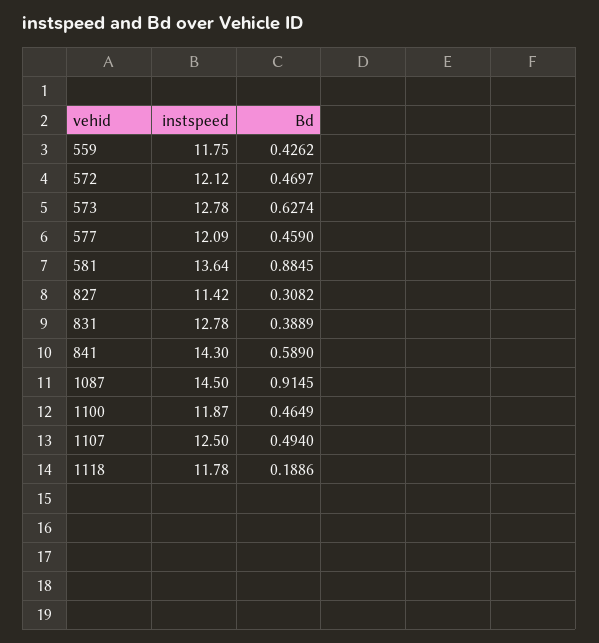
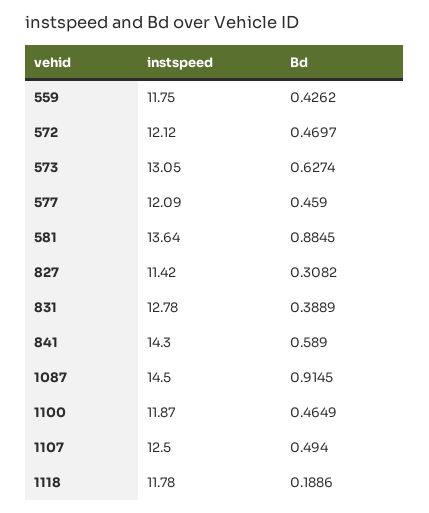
  {
    "instspeed": {
      "559": 11.75,
      "572": 12.12,
-     "573": 12.78,
+     "573": 13.05,
      "577": 12.09,
      "581": 13.64,
      "827": 11.42,
      "831": 12.78,
      "841": 14.3,
      "1087": 14.5,
      "1100": 11.87,
      "1107": 12.5,
      "1118": 11.78
    },
    "Bd": {
      "559": 0.4262,
      "572": 0.4697,
      "573": 0.6274,
      "577": 0.459,
      "581": 0.8845,
      "827": 0.3082,
      "831": 0.3889,
      "841": 0.589,
      "1087": 0.9145,
      "1100": 0.4649,
      "1107": 0.494,
      "1118": 0.1886
    }
  }

